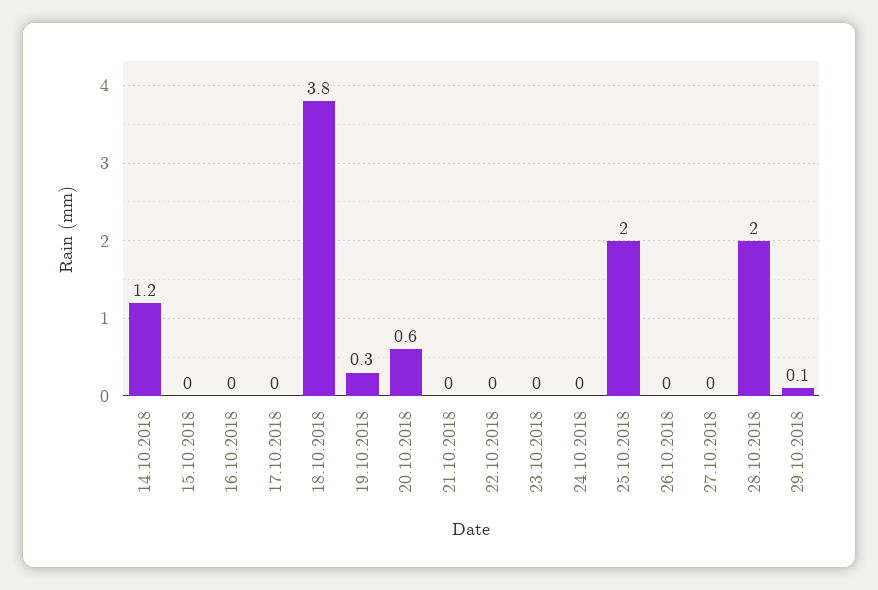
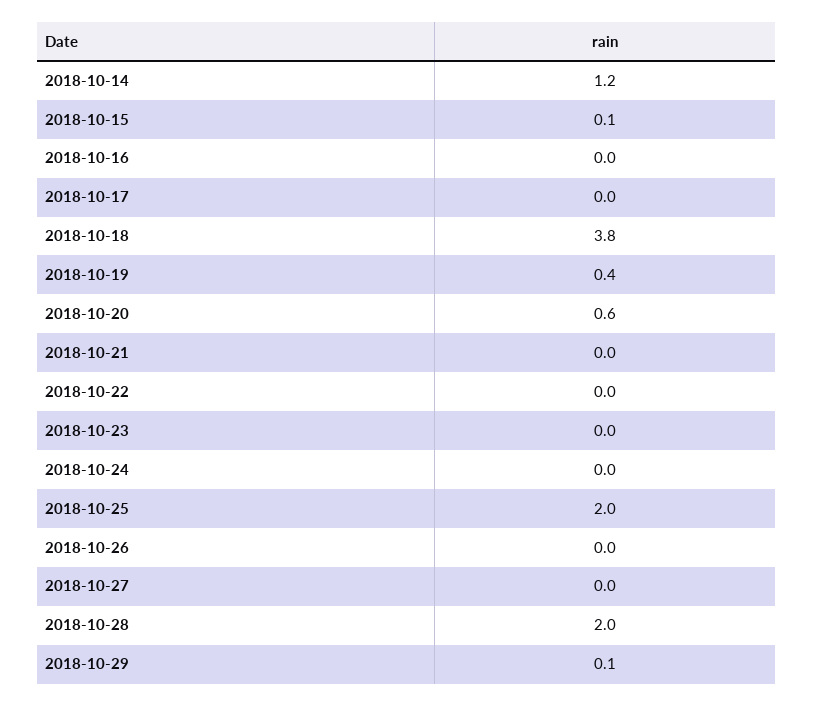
  {
    "14.10.2018": 1.2,
-   "15.10.2018": 0,
+   "15.10.2018": 0.1,
    "16.10.2018": 0,
    "17.10.2018": 0,
    "18.10.2018": 3.8,
-   "19.10.2018": 0.3,
+   "19.10.2018": 0.4,
    "20.10.2018": 0.6,
    "21.10.2018": 0,
    "22.10.2018": 0,
    "23.10.2018": 0,
    "24.10.2018": 0,
    "25.10.2018": 2,
    "26.10.2018": 0,
    "27.10.2018": 0,
    "28.10.2018": 2,
    "29.10.2018": 0.1
  }

